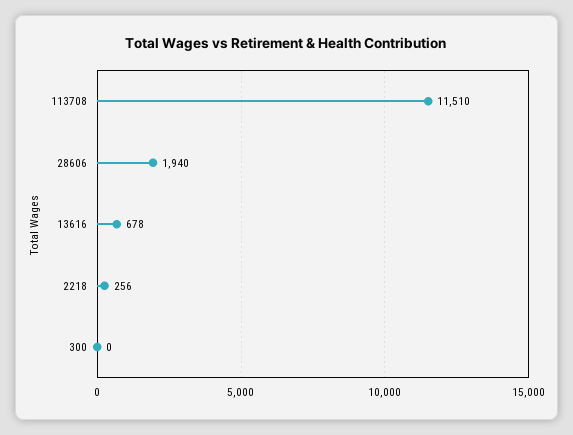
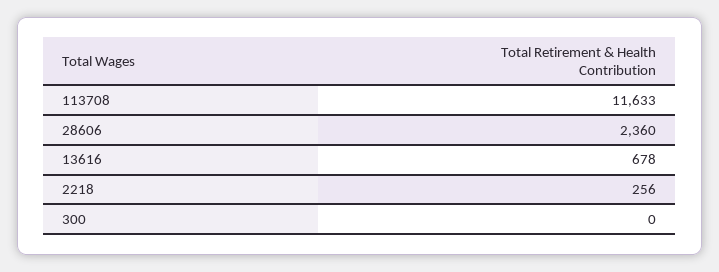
  {
-   "113708": 11510,
+   "113708": 11633,
-   "28606": 1940,
+   "28606": 2360,
    "13616": 678,
    "2218": 256,
    "300": 0
  }

